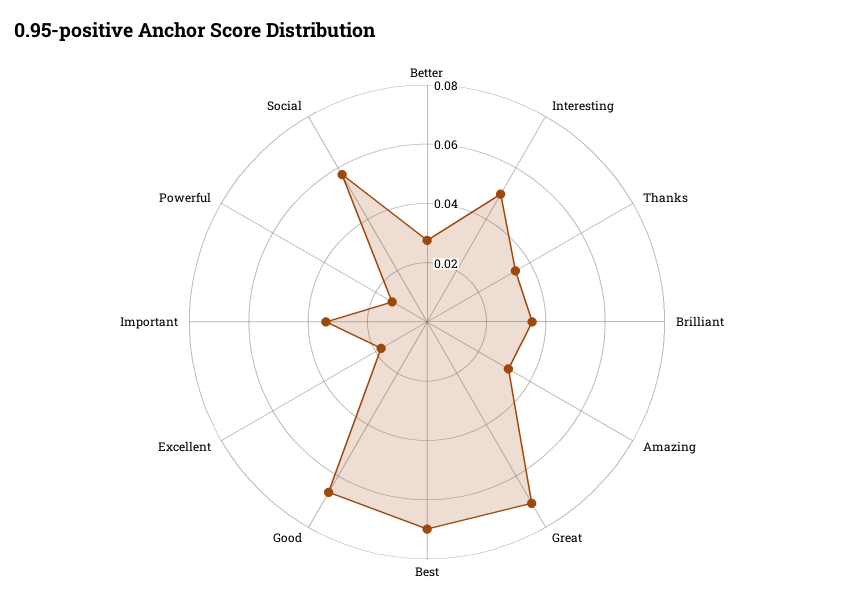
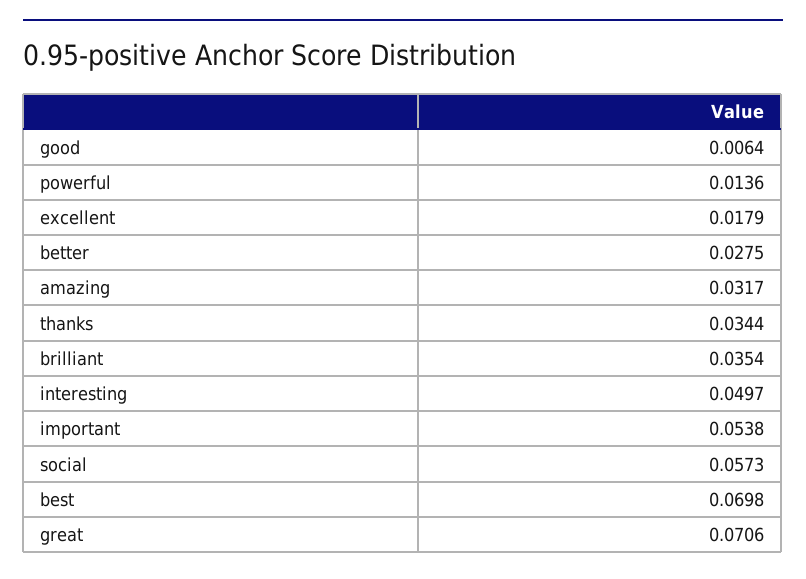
  {
    "Better": 0.0275,
    "Interesting": 0.0497,
    "Thanks": 0.0344,
    "Brilliant": 0.0354,
    "Amazing": 0.0317,
    "Great": 0.0706,
    "Best": 0.0698,
-   "Good": 0.065,
+   "Good": 0.0064,
    "Excellent": 0.0179,
-   "Important": 0.035,
+   "Important": 0.0538,
    "Powerful": 0.0136,
    "Social": 0.0573
  }

